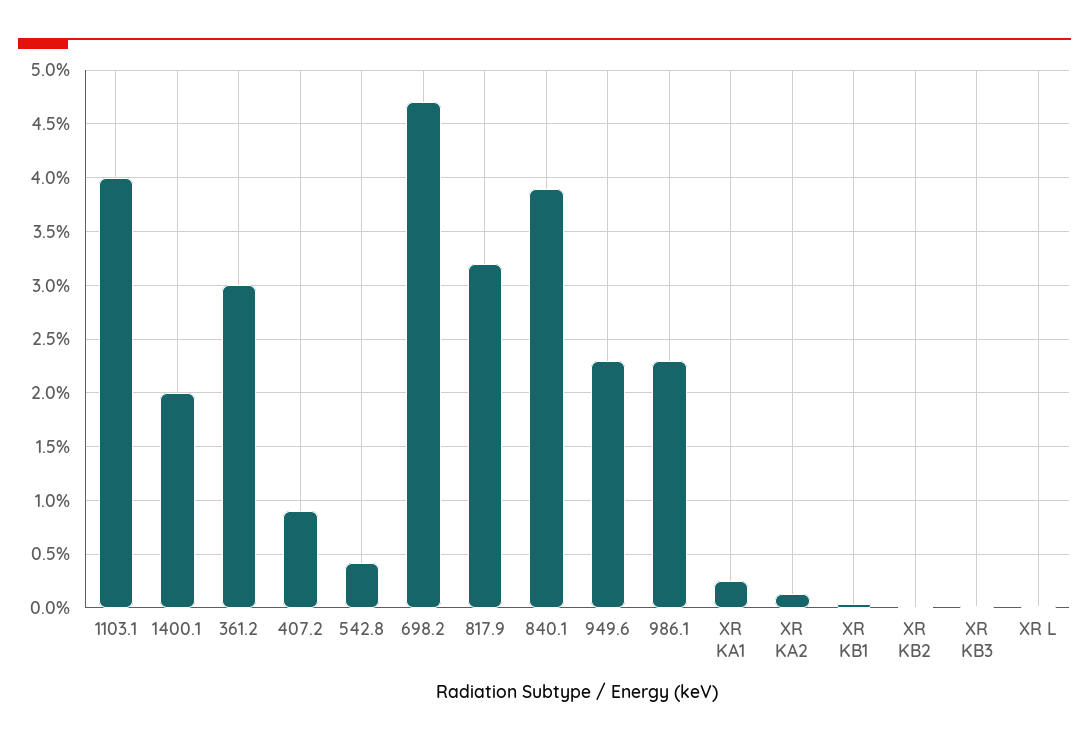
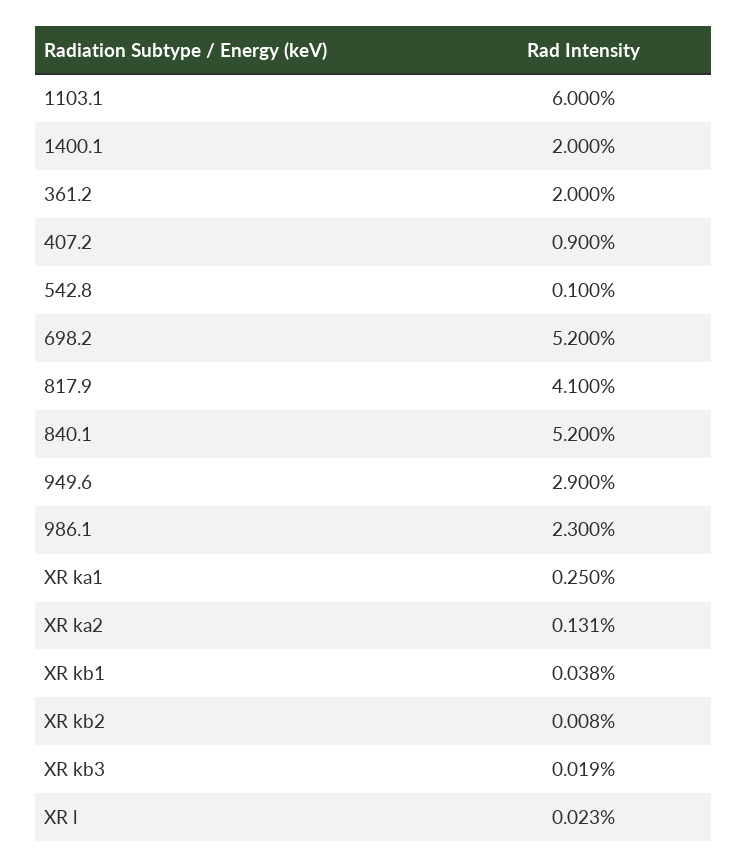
  {
-   "1103.1": 4,
+   "1103.1": 6,
    "1400.1": 2,
-   "361.2": 3,
+   "361.2": 2,
    "407.2": 0.9,
-   "542.8": 0.4,
+   "542.8": 0.1,
-   "698.2": 4.7,
+   "698.2": 5.2,
-   "817.9": 3.2,
+   "817.9": 4.1,
-   "840.1": 3.9,
+   "840.1": 5.2,
-   "949.6": 2.3,
+   "949.6": 2.9,
    "986.1": 2.3,
    "XR KA1": 0.25,
    "XR KA2": 0.131,
    "XR KB1": 0.038,
    "XR KB2": 0.008,
    "XR KB3": 0.019,
    "XR L": 0.023
  }

